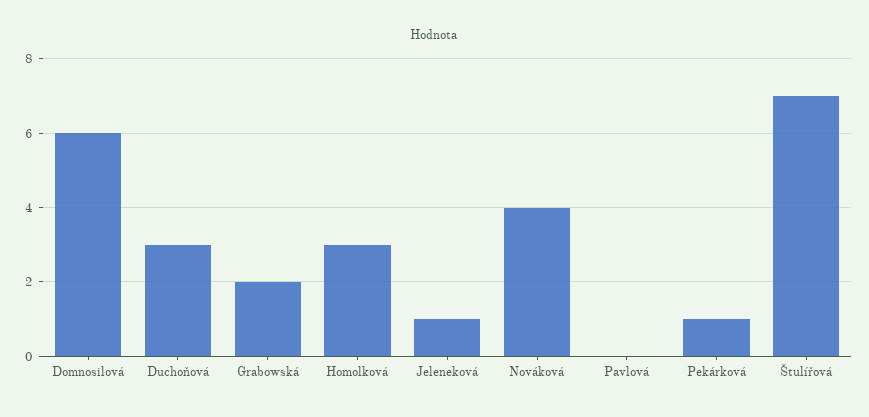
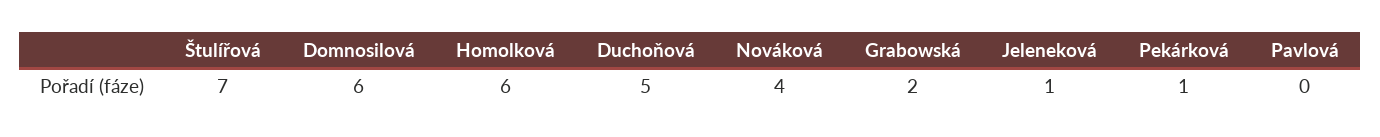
  {
    "Domnosilová": 6,
-   "Duchoňová": 3,
+   "Duchoňová": 5,
    "Grabowská": 2,
-   "Homolková": 3,
+   "Homolková": 6,
    "Jeleneková": 1,
    "Nováková": 4,
    "Pavlová": 0,
    "Pekárková": 1,
    "Štulířová": 7
  }

